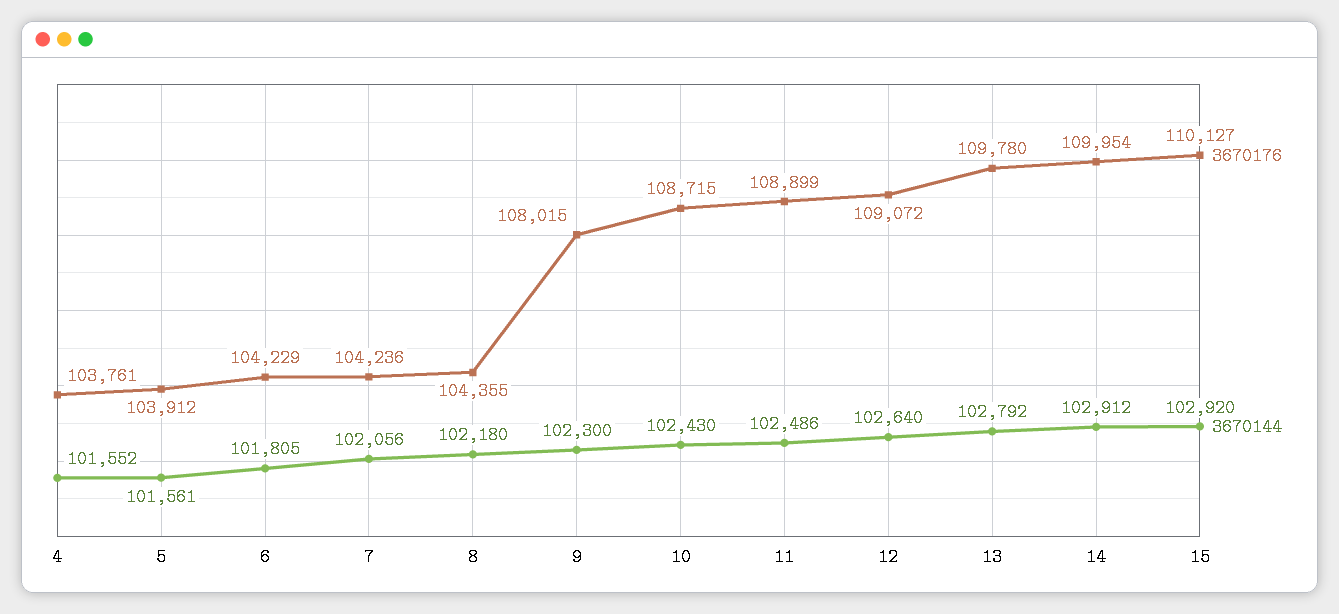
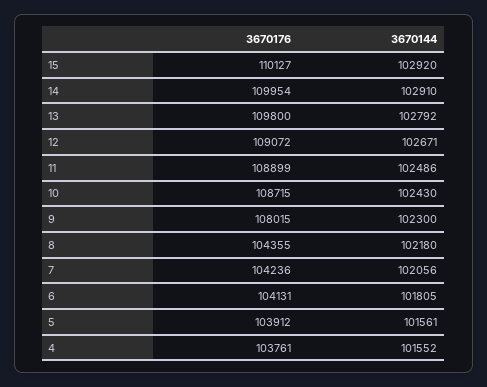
  {
    "3670176": {
      "4": 103761,
      "5": 103912,
-     "6": 104229,
+     "6": 104131,
      "7": 104236,
      "8": 104355,
      "9": 108015,
      "10": 108715,
      "11": 108899,
      "12": 109072,
-     "13": 109780,
+     "13": 109800,
      "14": 109954,
      "15": 110127
    },
    "3670144": {
      "4": 101552,
      "5": 101561,
      "6": 101805,
      "7": 102056,
      "8": 102180,
      "9": 102300,
      "10": 102430,
      "11": 102486,
-     "12": 102640,
+     "12": 102671,
      "13": 102792,
-     "14": 102912,
+     "14": 102910,
      "15": 102920
    }
  }

